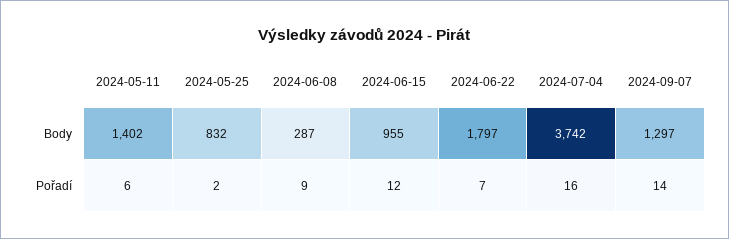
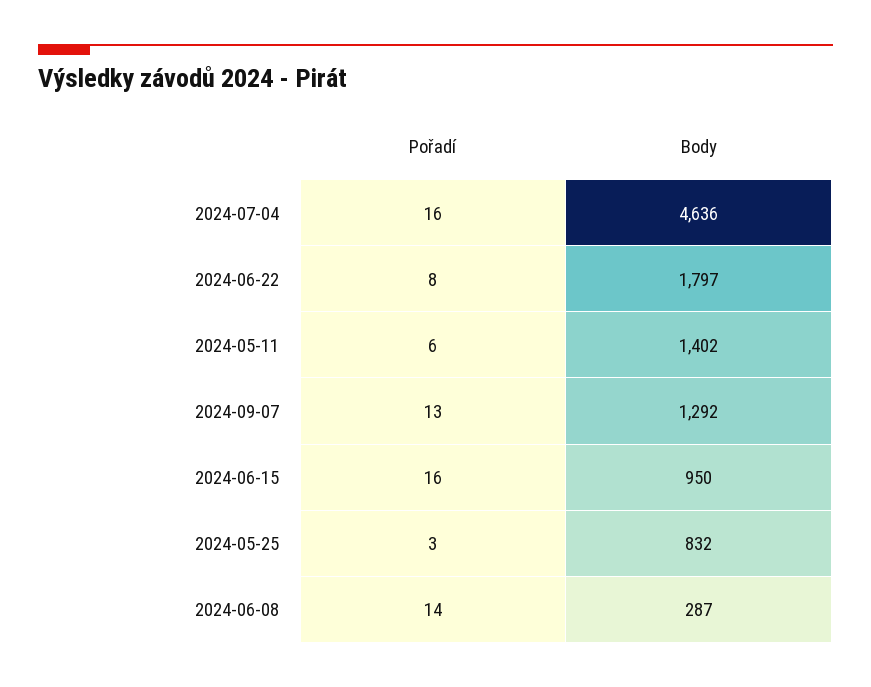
  {
    "2024-05-11": {
      "Body": 1402,
      "Pořadí": 6
    },
    "2024-05-25": {
      "Body": 832,
-     "Pořadí": 2
+     "Pořadí": 3
    },
    "2024-06-08": {
      "Body": 287,
-     "Pořadí": 9
+     "Pořadí": 14
    },
    "2024-06-15": {
-     "Body": 955,
+     "Body": 950,
-     "Pořadí": 12
+     "Pořadí": 16
    },
    "2024-06-22": {
      "Body": 1797,
-     "Pořadí": 7
+     "Pořadí": 8
    },
    "2024-07-04": {
-     "Body": 3742,
+     "Body": 4636,
      "Pořadí": 16
    },
    "2024-09-07": {
-     "Body": 1297,
+     "Body": 1292,
-     "Pořadí": 14
+     "Pořadí": 13
    }
  }

